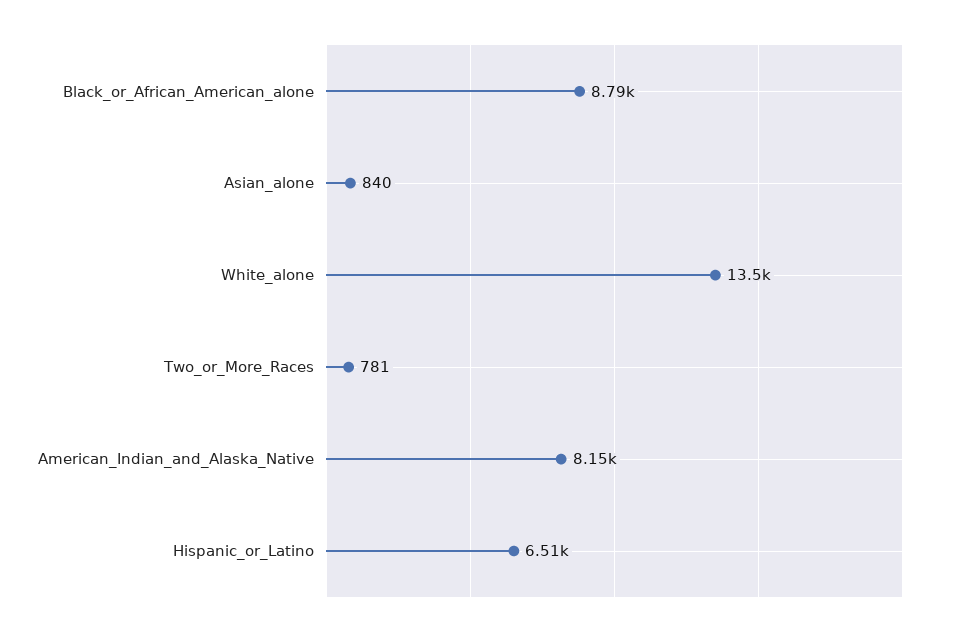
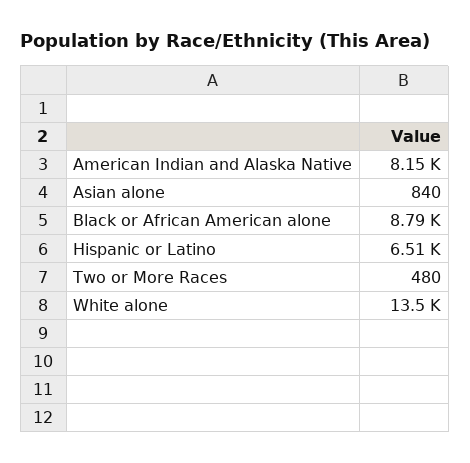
  {
    "Black_or_African_American_alone": 8790,
    "Asian_alone": 840,
    "White_alone": 13500,
-   "Two_or_More_Races": 781,
+   "Two_or_More_Races": 480,
    "American_Indian_and_Alaska_Native": 8150,
    "Hispanic_or_Latino": 6510
  }

